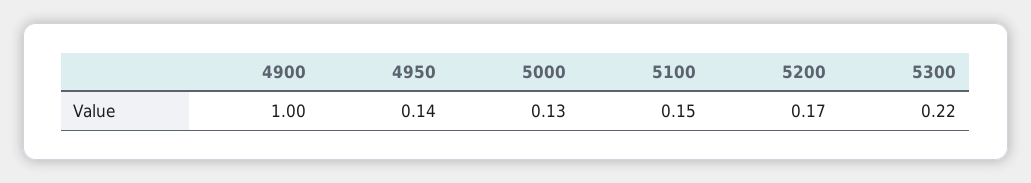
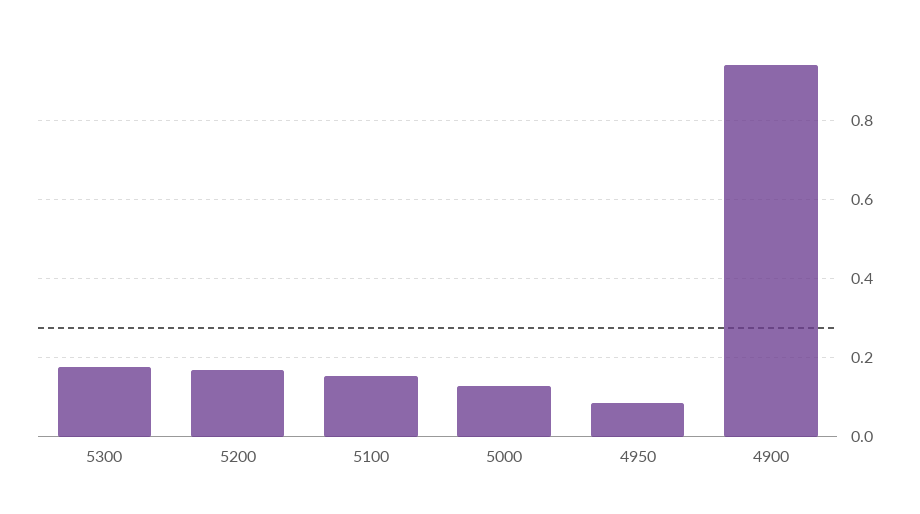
  {
-   "4900": 1,
+   "4900": 0.94,
-   "4950": 0.14,
+   "4950": 0.08,
    "5000": 0.13,
    "5100": 0.15,
    "5200": 0.17,
-   "5300": 0.22
+   "5300": 0.18
  }

